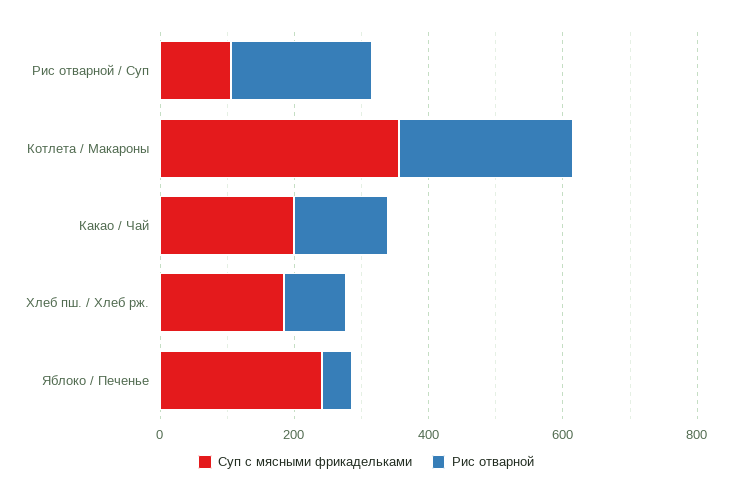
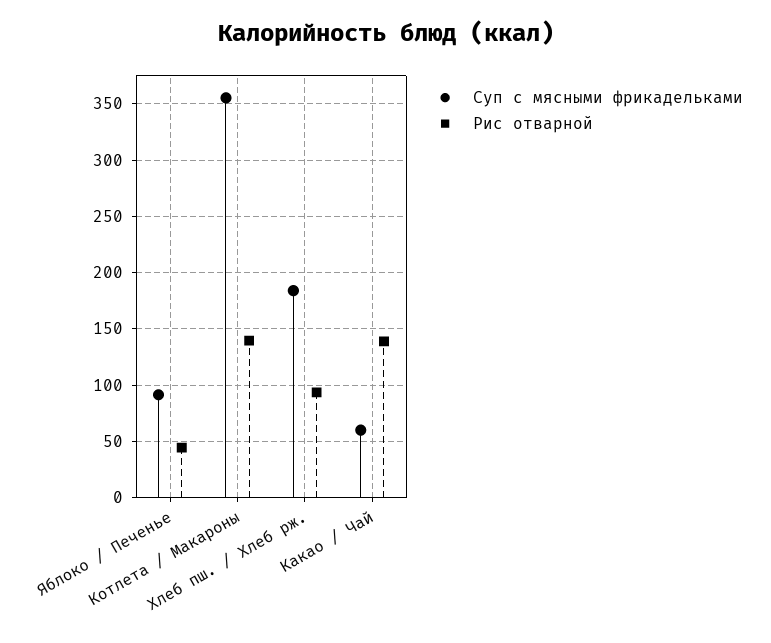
  {
    "Суп с мясными фрикадельками": {
-     "Рис отварной / Суп": 100,
      "Котлета / Макароны": 360,
-     "Какао / Чай": 200,
+     "Какао / Чай": 60,
      "Хлеб пш. / Хлеб рж.": 180,
-     "Яблоко / Печенье": 250
+     "Яблоко / Печенье": 90
    },
    "Рис отварной": {
-     "Рис отварной / Суп": 200,
-     "Котлета / Макароны": 250,
+     "Котлета / Макароны": 140,
      "Какао / Чай": 140,
      "Хлеб пш. / Хлеб рж.": 90,
      "Яблоко / Печенье": 40
    }
  }

